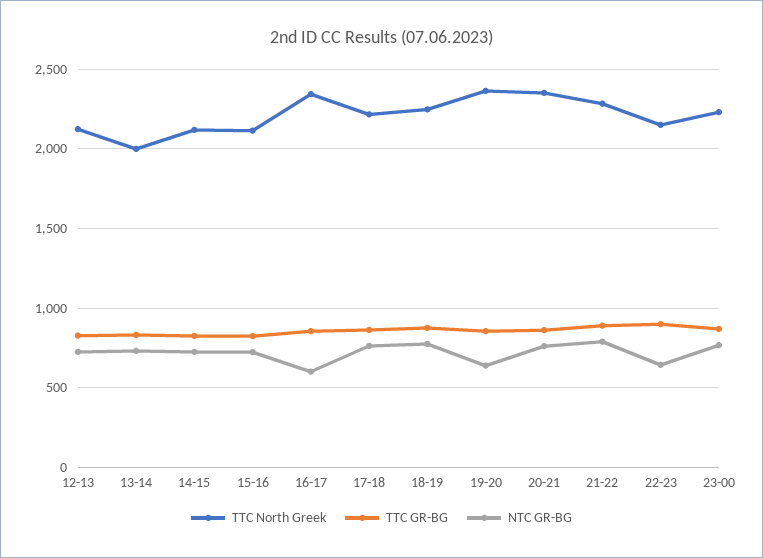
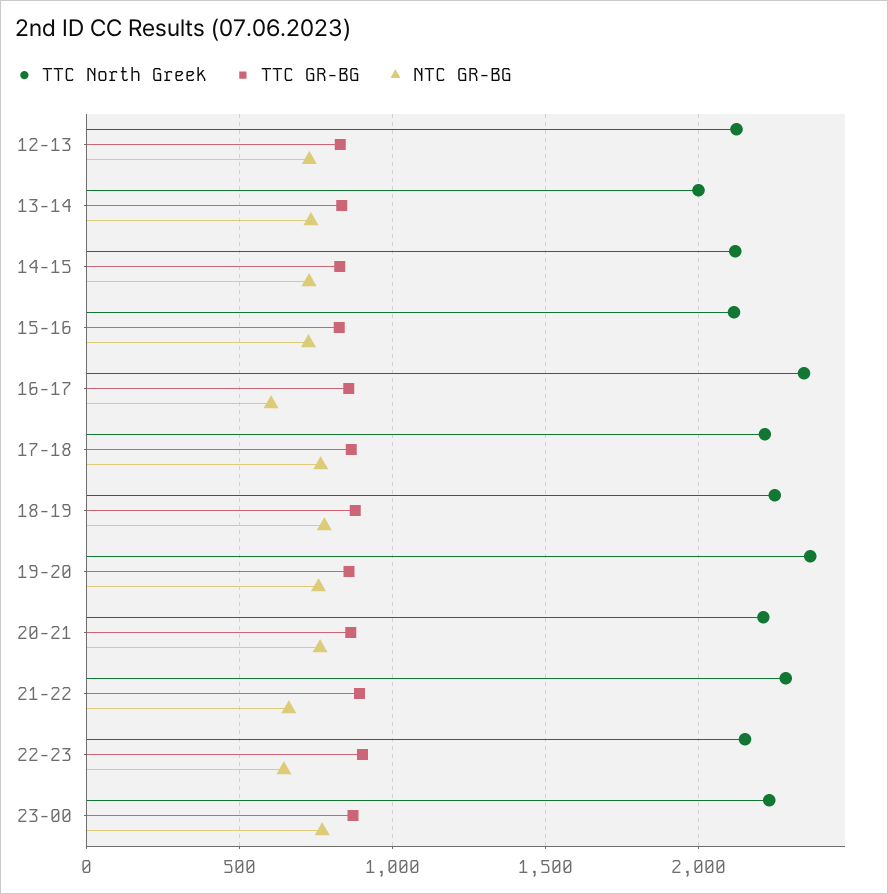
  {
    "TTC North Greek": {
      "12-13": 2100,
      "13-14": 2000,
      "14-15": 2100,
      "15-16": 2100,
      "16-17": 2350,
      "17-18": 2200,
      "18-19": 2250,
      "19-20": 2350,
-     "20-21": 2350,
+     "20-21": 2200,
      "21-22": 2300,
      "22-23": 2150,
      "23-00": 2250
    },
    "TTC GR-BG": {
      "12-13": 850,
      "13-14": 850,
      "14-15": 850,
      "15-16": 850,
      "16-17": 850,
      "17-18": 850,
      "18-19": 900,
      "19-20": 850,
      "20-21": 850,
      "21-22": 900,
      "22-23": 900,
      "23-00": 850
    },
    "NTC GR-BG": {
      "12-13": 750,
      "13-14": 750,
      "14-15": 750,
      "15-16": 700,
      "16-17": 600,
      "17-18": 750,
      "18-19": 800,
-     "19-20": 650,
+     "19-20": 750,
      "20-21": 750,
-     "21-22": 800,
+     "21-22": 650,
      "22-23": 650,
      "23-00": 750
    }
  }

